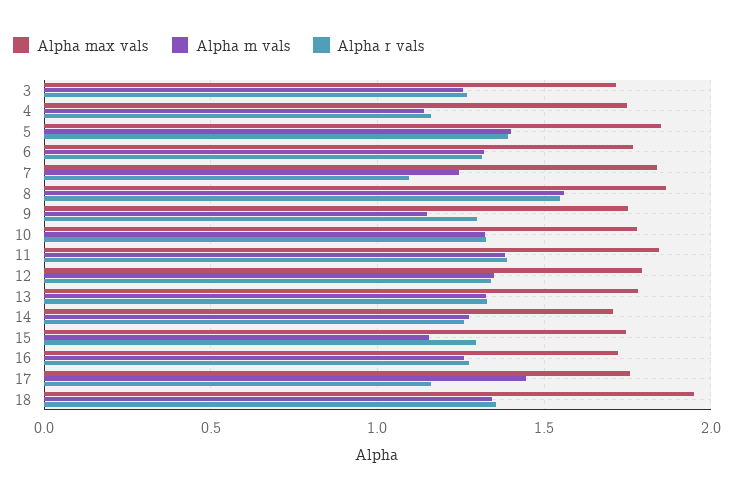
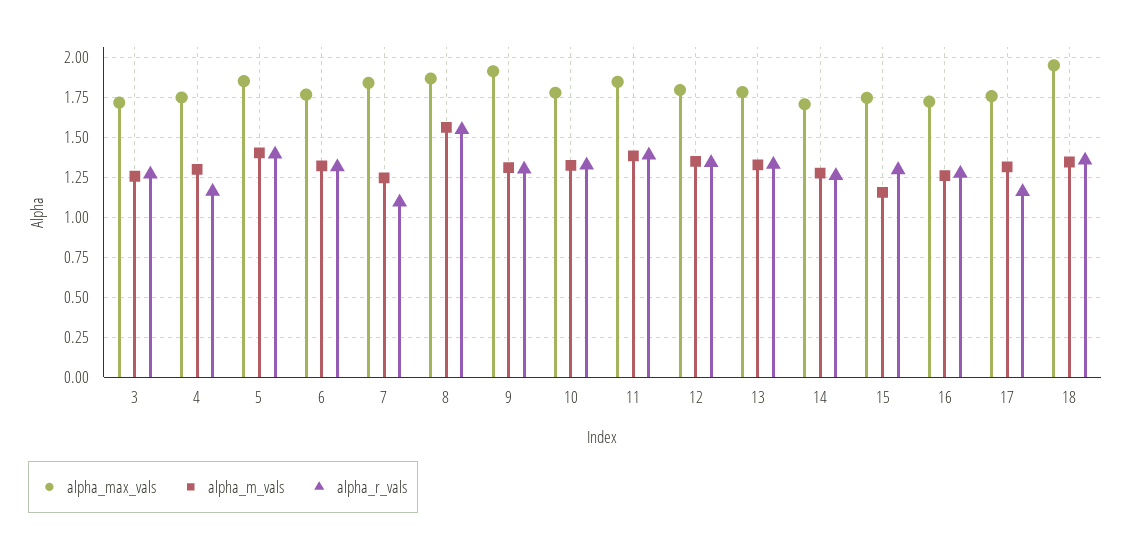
  {
    "Alpha max vals": {
      "3": 1.7,
      "4": 1.75,
      "5": 1.85,
      "6": 1.75,
      "7": 1.85,
      "8": 1.85,
-     "9": 1.75,
+     "9": 1.9,
      "10": 1.8,
      "11": 1.85,
      "12": 1.8,
      "13": 1.8,
      "14": 1.7,
      "15": 1.75,
      "16": 1.7,
      "17": 1.75,
      "18": 1.95
    },
    "Alpha m vals": {
      "3": 1.25,
-     "4": 1.15,
+     "4": 1.3,
      "5": 1.4,
      "6": 1.3,
      "7": 1.25,
      "8": 1.55,
-     "9": 1.15,
+     "9": 1.3,
      "10": 1.3,
      "11": 1.4,
      "12": 1.35,
      "13": 1.35,
      "14": 1.3,
      "15": 1.15,
      "16": 1.25,
-     "17": 1.45,
+     "17": 1.3,
      "18": 1.35
    },
    "Alpha r vals": {
      "3": 1.25,
      "4": 1.15,
      "5": 1.4,
      "6": 1.3,
      "7": 1.1,
      "8": 1.55,
      "9": 1.3,
      "10": 1.35,
      "11": 1.4,
      "12": 1.35,
      "13": 1.35,
      "14": 1.25,
      "15": 1.3,
      "16": 1.25,
      "17": 1.15,
      "18": 1.35
    }
  }

